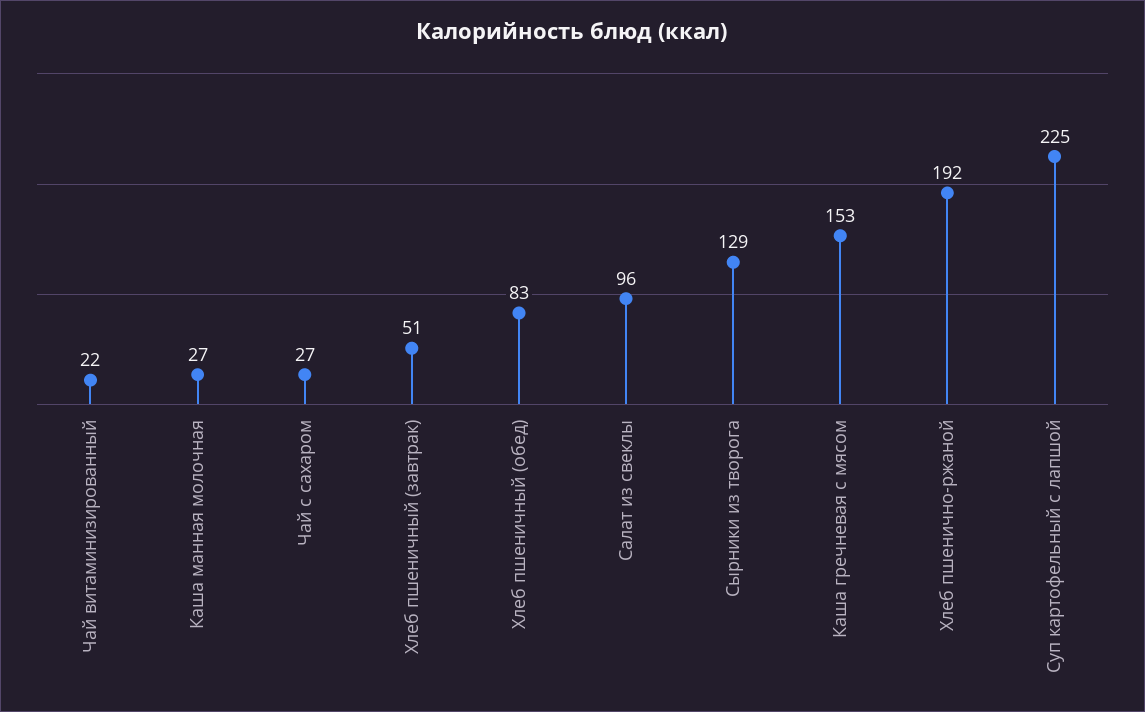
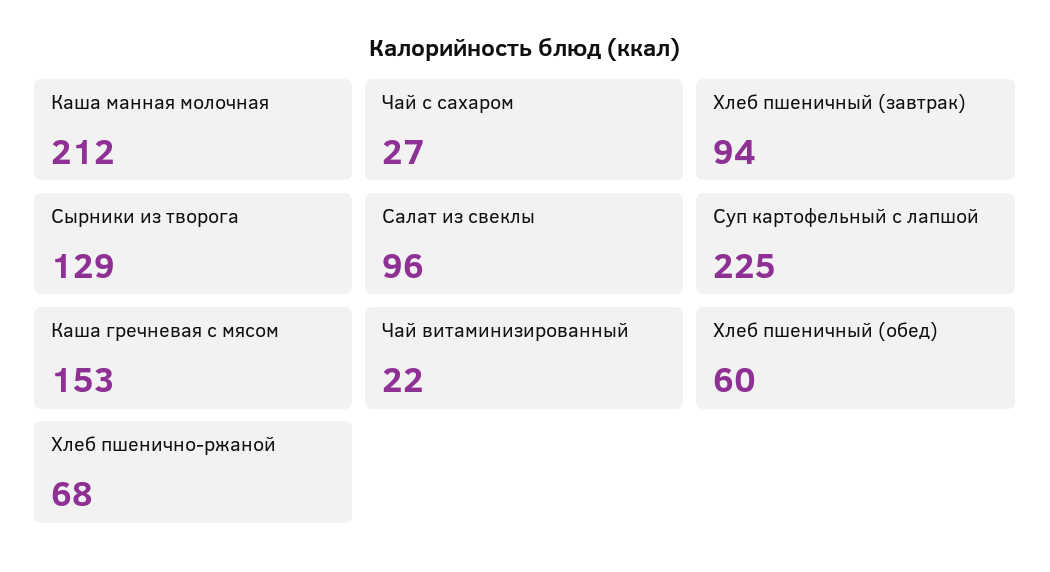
  {
    "Чай витаминизированный": 22,
-   "Каша манная молочная": 27,
+   "Каша манная молочная": 212,
    "Чай с сахаром": 27,
-   "Хлеб пшеничный (завтрак)": 51,
+   "Хлеб пшеничный (завтрак)": 94,
-   "Хлеб пшеничный (обед)": 83,
+   "Хлеб пшеничный (обед)": 60,
    "Салат из свеклы": 96,
    "Сырники из творога": 129,
    "Каша гречневая с мясом": 153,
-   "Хлеб пшенично-ржаной": 192,
+   "Хлеб пшенично-ржаной": 68,
    "Суп картофельный с лапшой": 225
  }

